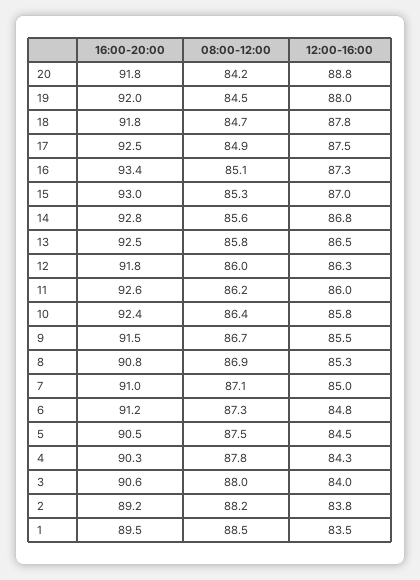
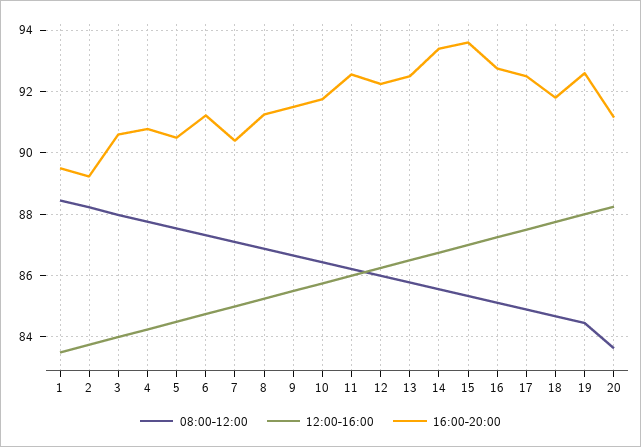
  {
    "16:00-20:00": {
-     "20": 91.8,
+     "20": 91.2,
-     "19": 92,
+     "19": 92.6,
      "18": 91.8,
      "17": 92.5,
-     "16": 93.4,
+     "16": 92.8,
-     "15": 93,
+     "15": 93.6,
-     "14": 92.8,
+     "14": 93.4,
      "13": 92.5,
-     "12": 91.8,
+     "12": 92.2,
      "11": 92.6,
-     "10": 92.4,
+     "10": 91.8,
      "9": 91.5,
-     "8": 90.8,
+     "8": 91.2,
-     "7": 91,
+     "7": 90.4,
      "6": 91.2,
      "5": 90.5,
-     "4": 90.3,
+     "4": 90.8,
      "3": 90.6,
      "2": 89.2,
      "1": 89.5
    },
    "08:00-12:00": {
-     "20": 84.2,
+     "20": 83.6,
      "19": 84.5,
      "18": 84.7,
      "17": 84.9,
      "16": 85.1,
      "15": 85.3,
      "14": 85.6,
      "13": 85.8,
      "12": 86,
      "11": 86.2,
      "10": 86.4,
      "9": 86.7,
      "8": 86.9,
      "7": 87.1,
      "6": 87.3,
      "5": 87.5,
      "4": 87.8,
      "3": 88,
      "2": 88.2,
      "1": 88.5
    },
    "12:00-16:00": {
-     "20": 88.8,
+     "20": 88.2,
      "19": 88,
      "18": 87.8,
      "17": 87.5,
      "16": 87.3,
      "15": 87,
      "14": 86.8,
      "13": 86.5,
      "12": 86.3,
      "11": 86,
      "10": 85.8,
      "9": 85.5,
      "8": 85.3,
      "7": 85,
      "6": 84.8,
      "5": 84.5,
      "4": 84.3,
      "3": 84,
      "2": 83.8,
      "1": 83.5
    }
  }

